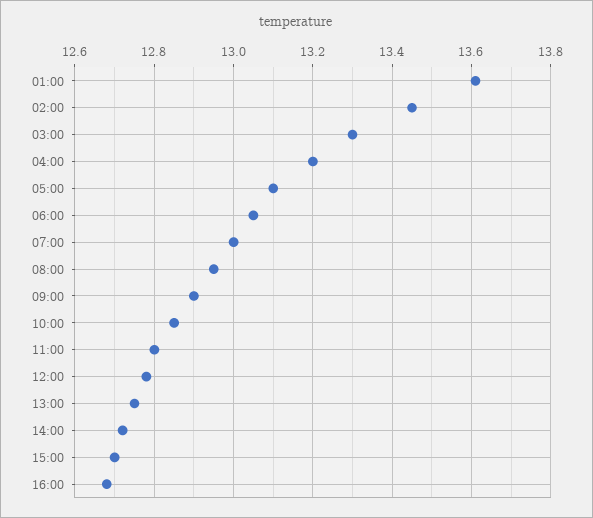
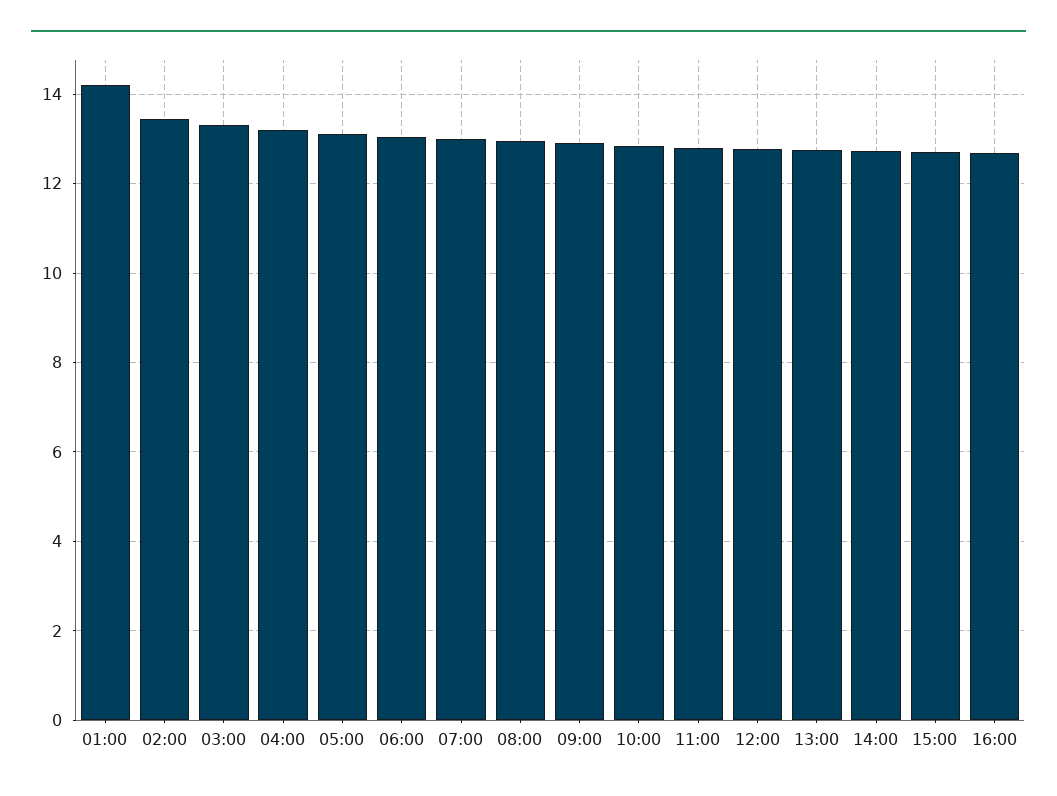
  {
-   "01:00": 13.6,
+   "01:00": 14.2,
    "02:00": 13.45,
    "03:00": 13.3,
    "04:00": 13.2,
    "05:00": 13.1,
    "06:00": 13.05,
    "07:00": 13,
    "08:00": 12.95,
    "09:00": 12.9,
    "10:00": 12.85,
    "11:00": 12.8,
    "12:00": 12.8,
    "13:00": 12.75,
    "14:00": 12.7,
    "15:00": 12.7,
    "16:00": 12.7
  }

